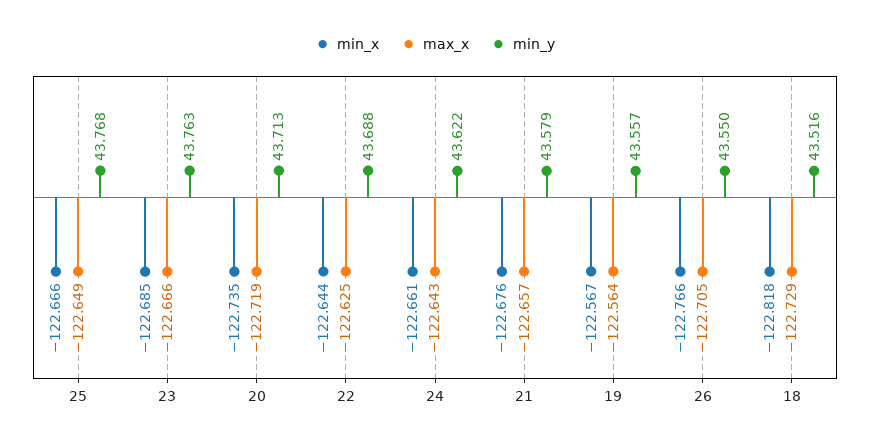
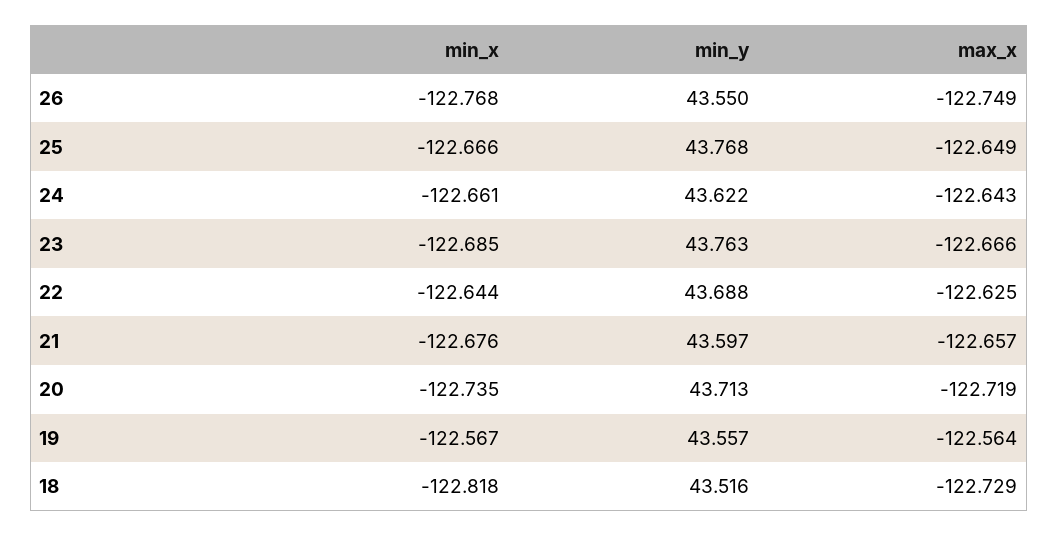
  {
    "min_x": {
      "25": -122.666,
      "23": -122.685,
      "20": -122.735,
      "22": -122.644,
      "24": -122.661,
      "21": -122.676,
      "19": -122.567,
-     "26": -122.766,
+     "26": -122.768,
      "18": -122.818
    },
    "max_x": {
      "25": -122.649,
      "23": -122.666,
      "20": -122.719,
      "22": -122.625,
      "24": -122.643,
      "21": -122.657,
      "19": -122.564,
-     "26": -122.705,
+     "26": -122.749,
      "18": -122.729
    },
    "min_y": {
      "25": 43.768,
      "23": 43.763,
      "20": 43.713,
      "22": 43.688,
      "24": 43.622,
-     "21": 43.579,
+     "21": 43.597,
      "19": 43.557,
      "26": 43.55,
      "18": 43.516
    }
  }

